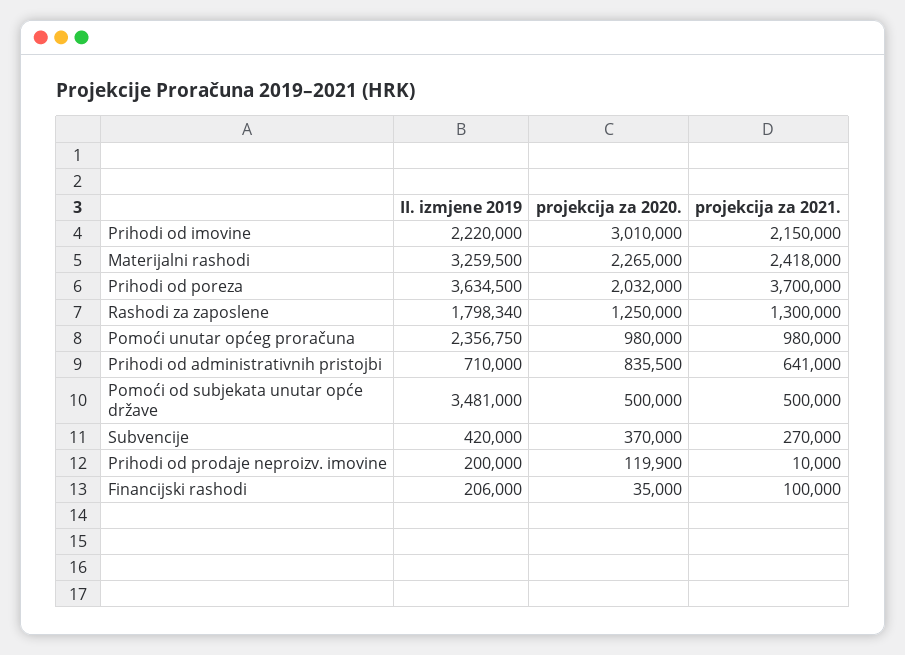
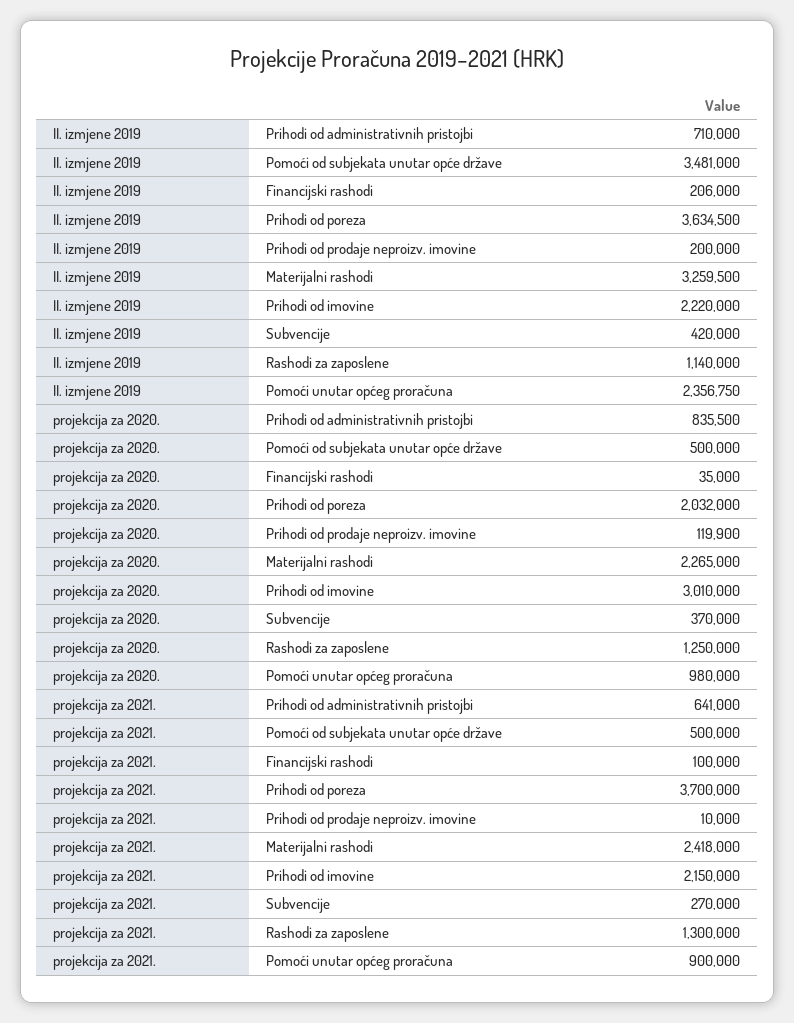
  {
    "II. izmjene 2019": {
      "Prihodi od imovine": 2220000,
      "Materijalni rashodi": 3259500,
      "Prihodi od poreza": 3634500,
-     "Rashodi za zaposlene": 1798340,
+     "Rashodi za zaposlene": 1140000,
      "Pomoći unutar općeg proračuna": 2356750,
      "Prihodi od administrativnih pristojbi": 710000,
      "Pomoći od subjekata unutar opće države": 3481000,
      "Subvencije": 420000,
      "Prihodi od prodaje neproizv. imovine": 200000,
      "Financijski rashodi": 206000
    },
    "projekcija za 2020.": {
      "Prihodi od imovine": 3010000,
      "Materijalni rashodi": 2265000,
      "Prihodi od poreza": 2032000,
      "Rashodi za zaposlene": 1250000,
      "Pomoći unutar općeg proračuna": 980000,
      "Prihodi od administrativnih pristojbi": 835500,
      "Pomoći od subjekata unutar opće države": 500000,
      "Subvencije": 370000,
      "Prihodi od prodaje neproizv. imovine": 119900,
      "Financijski rashodi": 35000
    },
    "projekcija za 2021.": {
      "Prihodi od imovine": 2150000,
      "Materijalni rashodi": 2418000,
      "Prihodi od poreza": 3700000,
      "Rashodi za zaposlene": 1300000,
-     "Pomoći unutar općeg proračuna": 980000,
+     "Pomoći unutar općeg proračuna": 900000,
      "Prihodi od administrativnih pristojbi": 641000,
      "Pomoći od subjekata unutar opće države": 500000,
      "Subvencije": 270000,
      "Prihodi od prodaje neproizv. imovine": 10000,
      "Financijski rashodi": 100000
    }
  }

